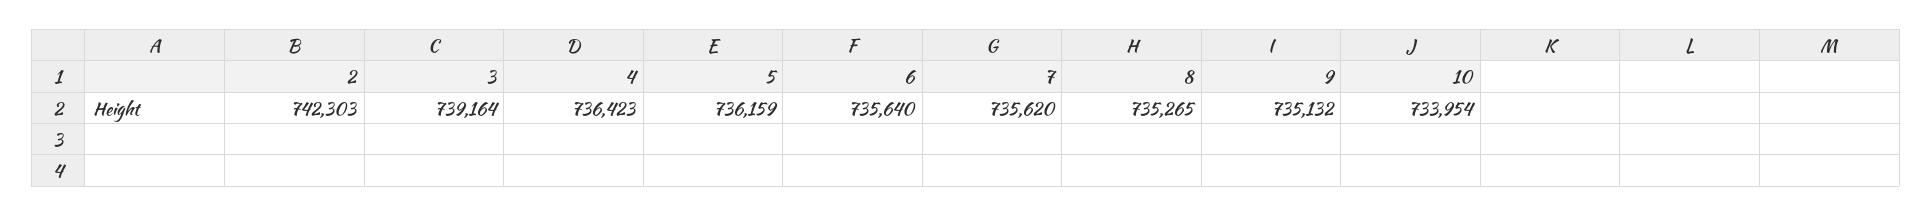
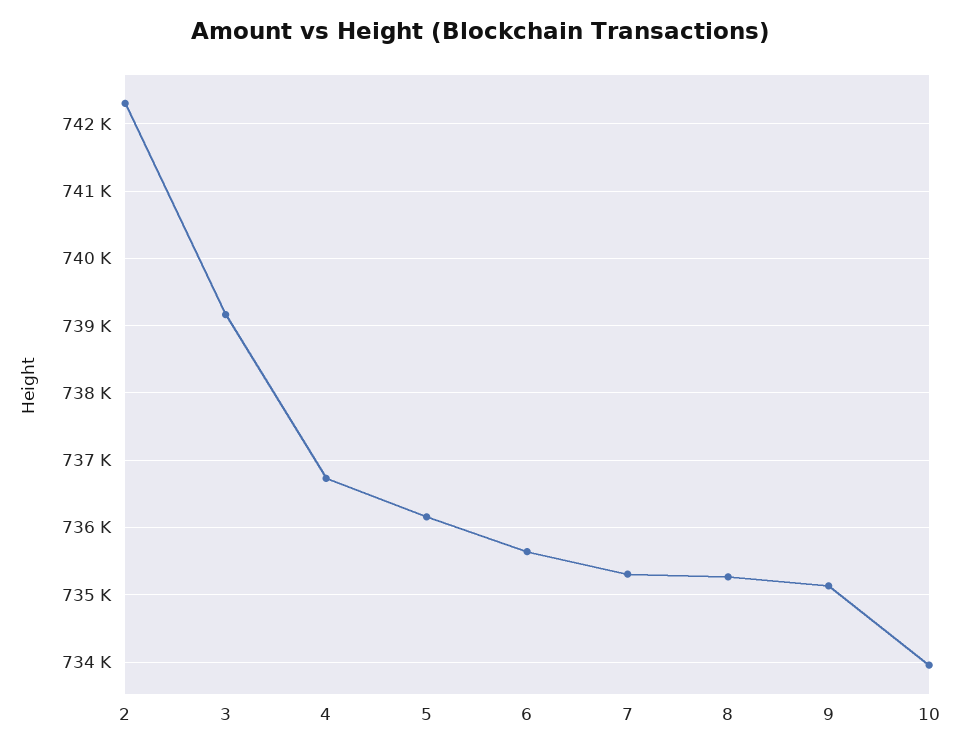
  {
    "2": 742303,
    "3": 739164,
-   "4": 736423,
+   "4": 736700,
    "5": 736159,
    "6": 735640,
-   "7": 735620,
+   "7": 735300,
    "8": 735265,
    "9": 735132,
    "10": 733954
  }

